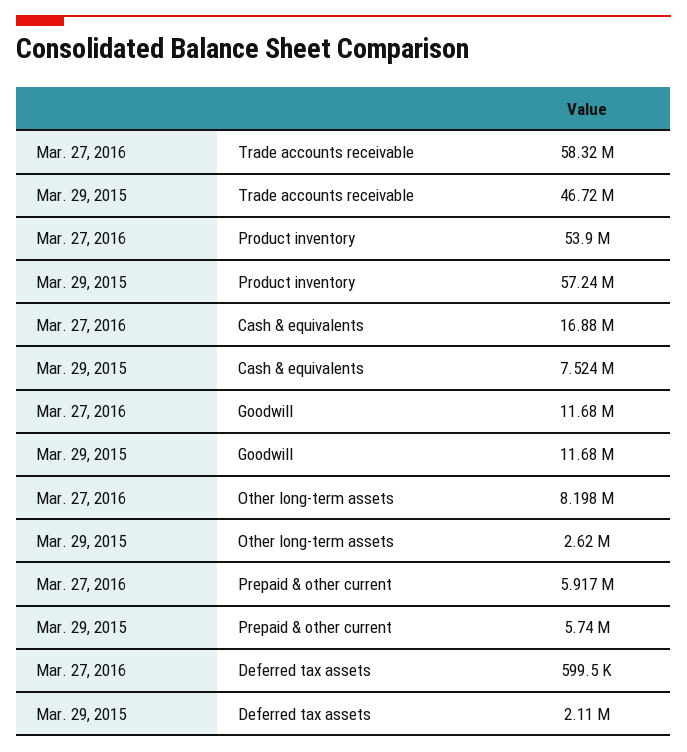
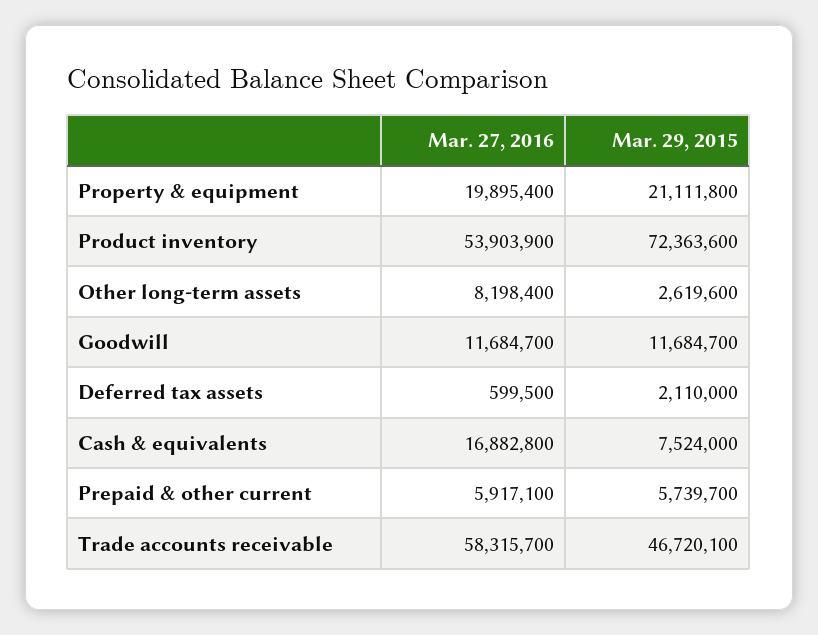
  {
    "Mar. 27, 2016": {
      "Trade accounts receivable": 58315700,
      "Product inventory": 53903900,
      "Cash & equivalents": 16882800,
      "Goodwill": 11684700,
      "Other long-term assets": 8198400,
      "Prepaid & other current": 5917100,
-     "Deferred tax assets": 599500
+     "Deferred tax assets": 599500,
+     "Property & equipment": 19895400
    },
    "Mar. 29, 2015": {
      "Trade accounts receivable": 46720100,
-     "Product inventory": 57240000,
+     "Product inventory": 72363600,
      "Cash & equivalents": 7524000,
      "Goodwill": 11684700,
      "Other long-term assets": 2619600,
      "Prepaid & other current": 5739700,
-     "Deferred tax assets": 2110000
+     "Deferred tax assets": 2110000,
+     "Property & equipment": 21111800
    }
  }

